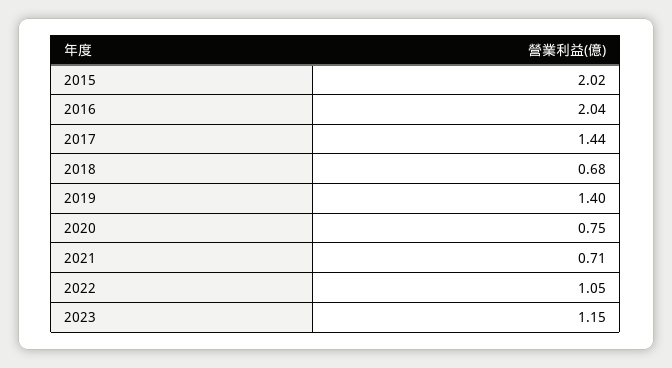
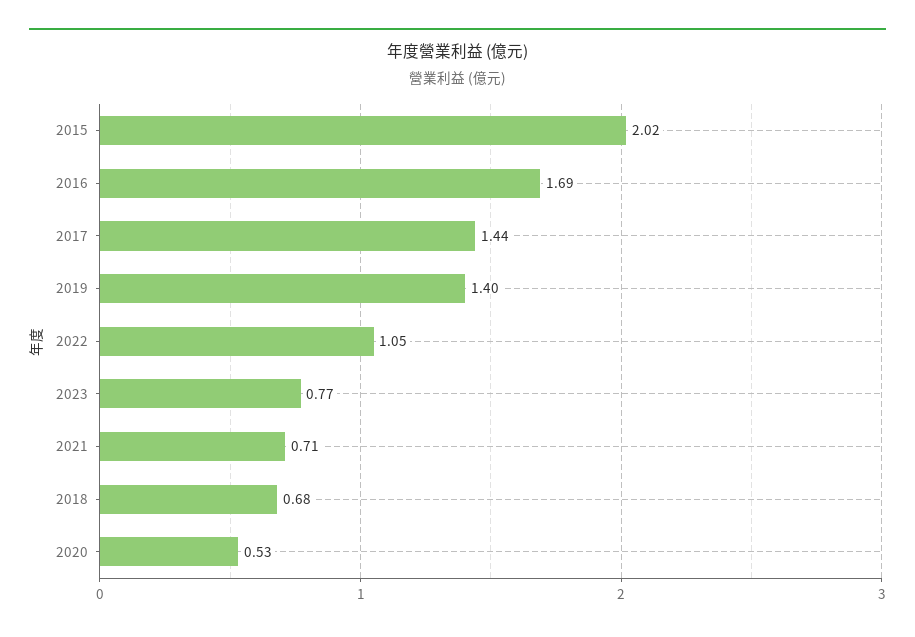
  {
    "2015": 2.02,
-   "2016": 2.04,
+   "2016": 1.69,
    "2017": 1.44,
    "2018": 0.68,
    "2019": 1.4,
-   "2020": 0.75,
+   "2020": 0.53,
    "2021": 0.71,
    "2022": 1.05,
-   "2023": 1.15
+   "2023": 0.77
  }

